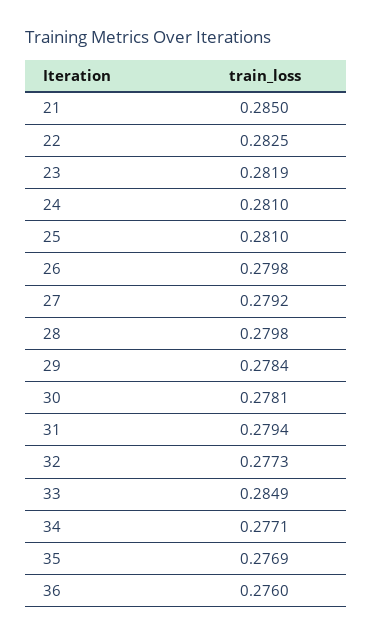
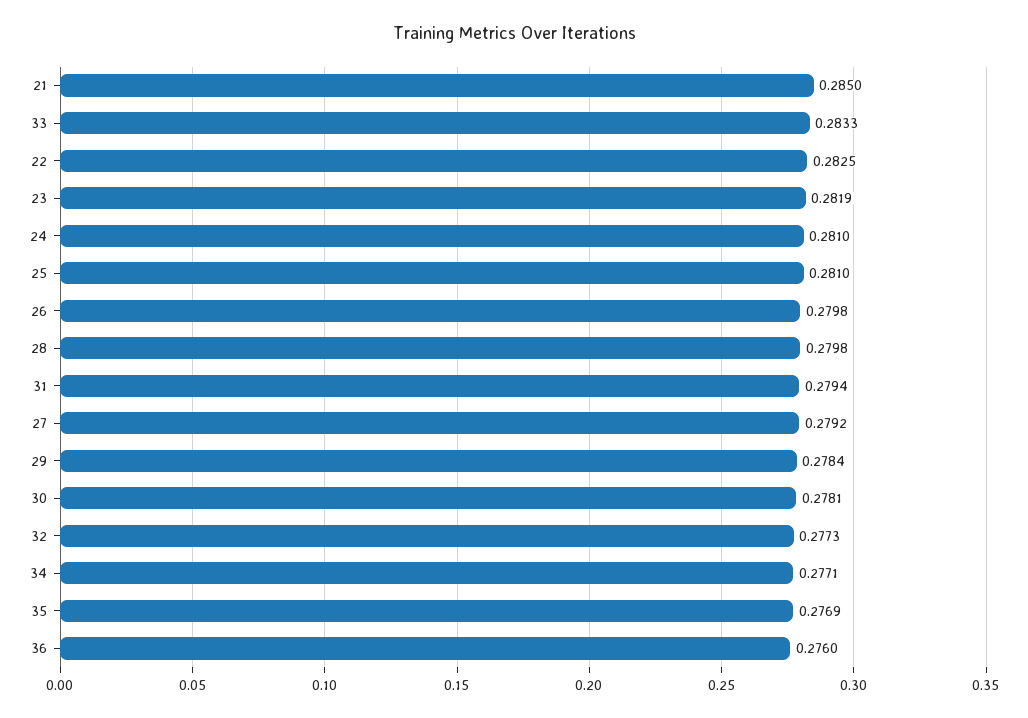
  {
    "21": 0.285,
    "22": 0.2825,
    "23": 0.2819,
    "24": 0.281,
    "25": 0.281,
    "26": 0.2798,
    "27": 0.2792,
    "28": 0.2798,
    "29": 0.2784,
    "30": 0.2781,
    "31": 0.2794,
    "32": 0.2773,
-   "33": 0.2849,
+   "33": 0.2833,
    "34": 0.2771,
    "35": 0.2769,
    "36": 0.276
  }

